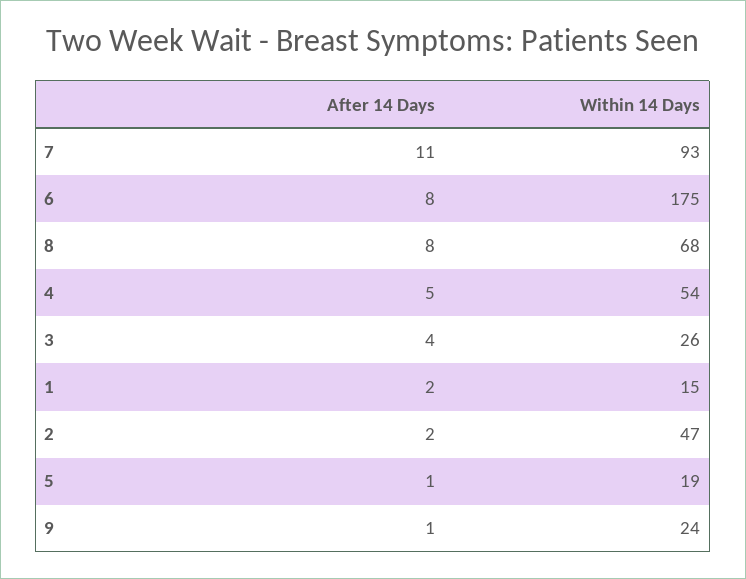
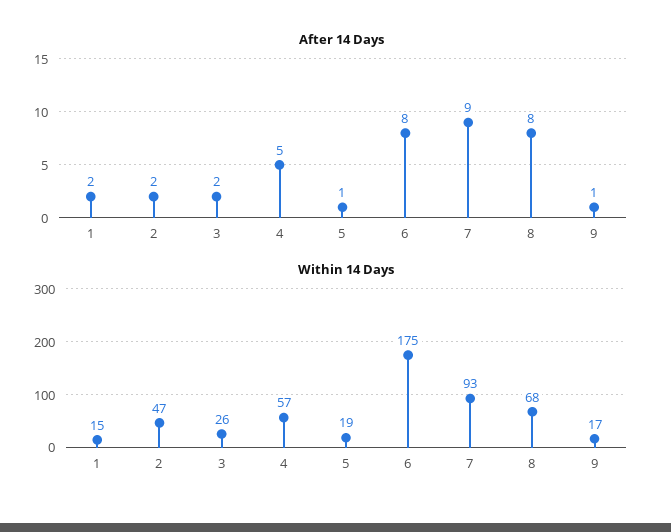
  {
    "After 14 Days": {
-     "7": 11,
+     "7": 9,
      "6": 8,
      "8": 8,
      "4": 5,
-     "3": 4,
+     "3": 2,
      "1": 2,
      "2": 2,
      "5": 1,
      "9": 1
    },
    "Within 14 Days": {
      "7": 93,
      "6": 175,
      "8": 68,
-     "4": 54,
+     "4": 57,
      "3": 26,
      "1": 15,
      "2": 47,
      "5": 19,
-     "9": 24
+     "9": 17
    }
  }

